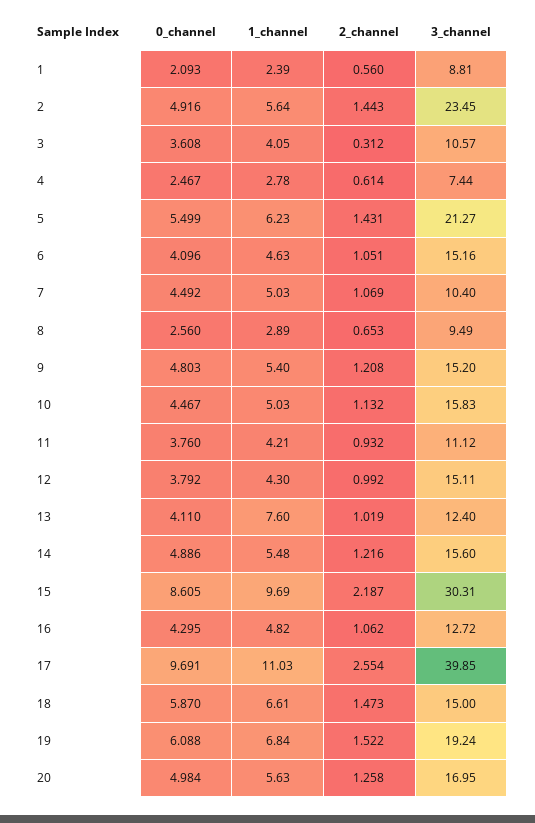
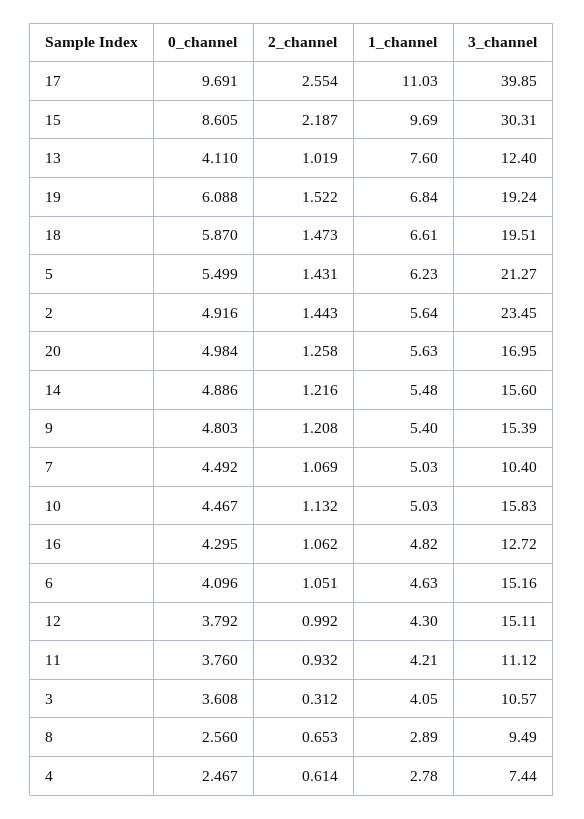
  {
    "0_channel": {
-     "1": 2.093,
      "2": 4.916,
      "3": 3.608,
      "4": 2.467,
      "5": 5.499,
      "6": 4.096,
      "7": 4.492,
      "8": 2.56,
      "9": 4.803,
      "10": 4.467,
      "11": 3.76,
      "12": 3.792,
      "13": 4.11,
      "14": 4.886,
      "15": 8.605,
      "16": 4.295,
      "17": 9.691,
      "18": 5.87,
      "19": 6.088,
      "20": 4.984
    },
    "1_channel": {
-     "1": 2.39,
      "2": 5.64,
      "3": 4.05,
      "4": 2.78,
      "5": 6.23,
      "6": 4.63,
      "7": 5.03,
      "8": 2.89,
      "9": 5.4,
      "10": 5.03,
      "11": 4.21,
      "12": 4.3,
      "13": 7.6,
      "14": 5.48,
      "15": 9.69,
      "16": 4.82,
      "17": 11.03,
      "18": 6.61,
      "19": 6.84,
      "20": 5.63
    },
    "2_channel": {
-     "1": 0.56,
      "2": 1.443,
      "3": 0.312,
      "4": 0.614,
      "5": 1.431,
      "6": 1.051,
      "7": 1.069,
      "8": 0.653,
      "9": 1.208,
      "10": 1.132,
      "11": 0.932,
      "12": 0.992,
      "13": 1.019,
      "14": 1.216,
      "15": 2.187,
      "16": 1.062,
      "17": 2.554,
      "18": 1.473,
      "19": 1.522,
      "20": 1.258
    },
    "3_channel": {
-     "1": 8.81,
      "2": 23.45,
      "3": 10.57,
      "4": 7.44,
      "5": 21.27,
      "6": 15.16,
      "7": 10.4,
      "8": 9.49,
-     "9": 15.2,
+     "9": 15.39,
      "10": 15.83,
      "11": 11.12,
      "12": 15.11,
      "13": 12.4,
      "14": 15.6,
      "15": 30.31,
      "16": 12.72,
      "17": 39.85,
-     "18": 15,
+     "18": 19.51,
      "19": 19.24,
      "20": 16.95
    }
  }

